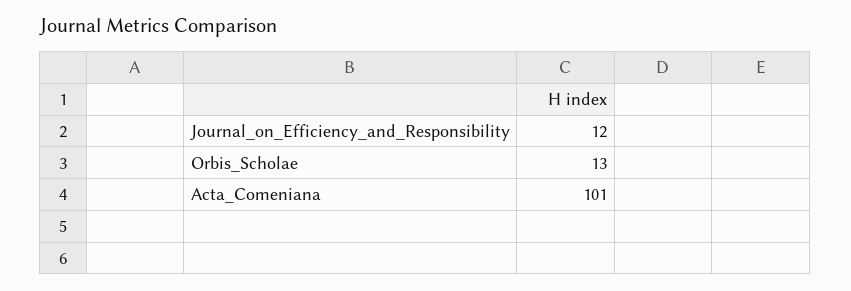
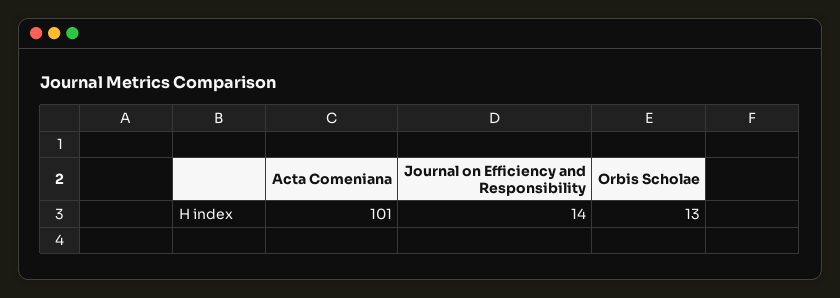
  {
-   "Journal_on_Efficiency_and_Responsibility": 12,
+   "Journal_on_Efficiency_and_Responsibility": 14,
    "Orbis_Scholae": 13,
    "Acta_Comeniana": 101
  }

